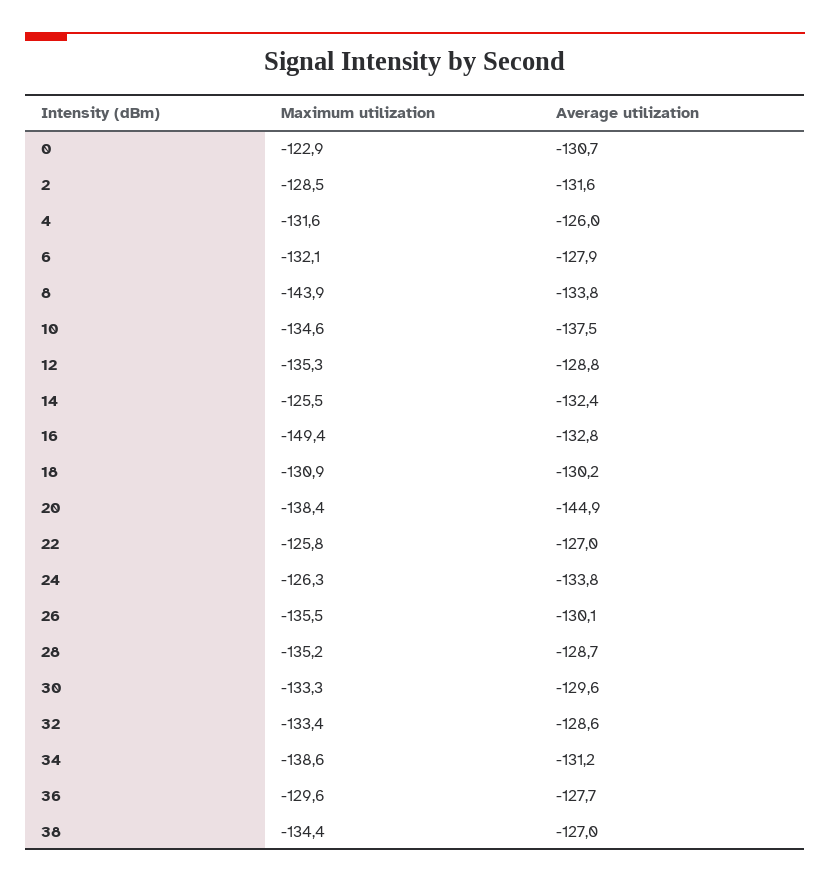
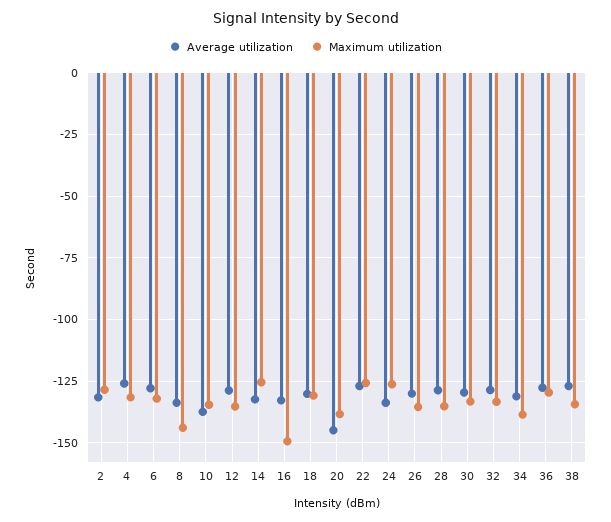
  {
    "Maximum utilization": {
-     "0": -122.9,
      "2": -128.5,
      "4": -131.6,
      "6": -132.1,
      "8": -143.9,
      "10": -134.6,
      "12": -135.3,
      "14": -125.5,
      "16": -149.4,
      "18": -130.9,
      "20": -138.4,
      "22": -125.8,
      "24": -126.3,
      "26": -135.5,
      "28": -135.2,
      "30": -133.3,
      "32": -133.4,
      "34": -138.6,
      "36": -129.6,
      "38": -134.4
    },
    "Average utilization": {
-     "0": -130.7,
      "2": -131.6,
      "4": -126,
      "6": -127.9,
      "8": -133.8,
      "10": -137.5,
      "12": -128.8,
      "14": -132.4,
      "16": -132.8,
      "18": -130.2,
      "20": -144.9,
      "22": -127,
      "24": -133.8,
      "26": -130.1,
      "28": -128.7,
      "30": -129.6,
      "32": -128.6,
      "34": -131.2,
      "36": -127.7,
      "38": -127
    }
  }

